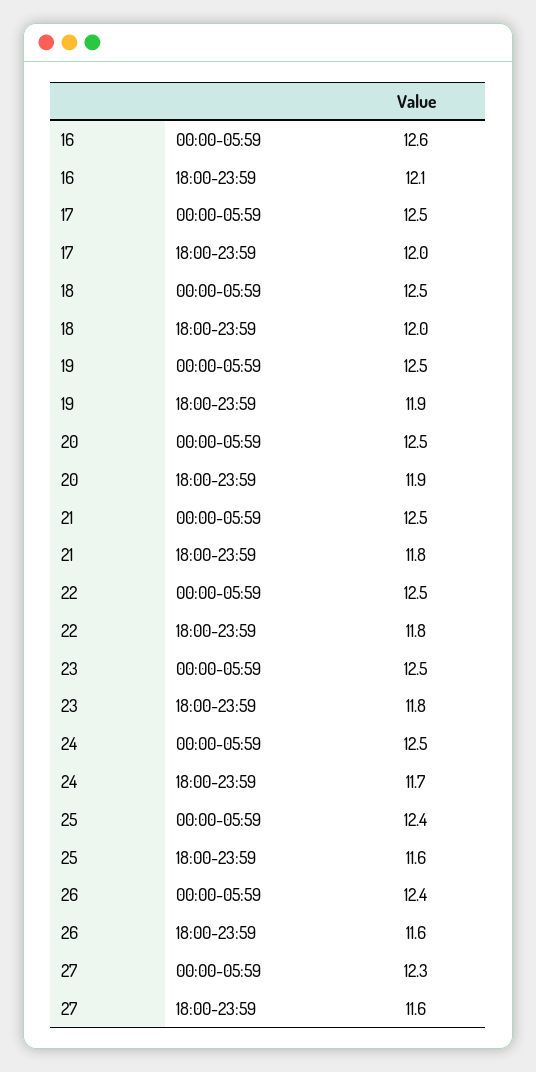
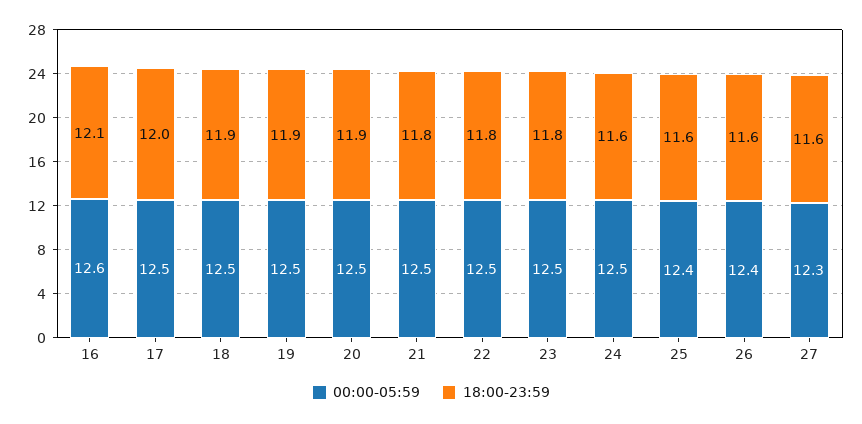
  {
    "00:00-05:59": {
      "16": 12.6,
      "17": 12.5,
      "18": 12.5,
      "19": 12.5,
      "20": 12.5,
      "21": 12.5,
      "22": 12.5,
      "23": 12.5,
      "24": 12.5,
      "25": 12.4,
      "26": 12.4,
      "27": 12.3
    },
    "18:00-23:59": {
      "16": 12.1,
      "17": 12,
-     "18": 12,
+     "18": 11.9,
      "19": 11.9,
      "20": 11.9,
      "21": 11.8,
      "22": 11.8,
      "23": 11.8,
-     "24": 11.7,
+     "24": 11.6,
      "25": 11.6,
      "26": 11.6,
      "27": 11.6
    }
  }

